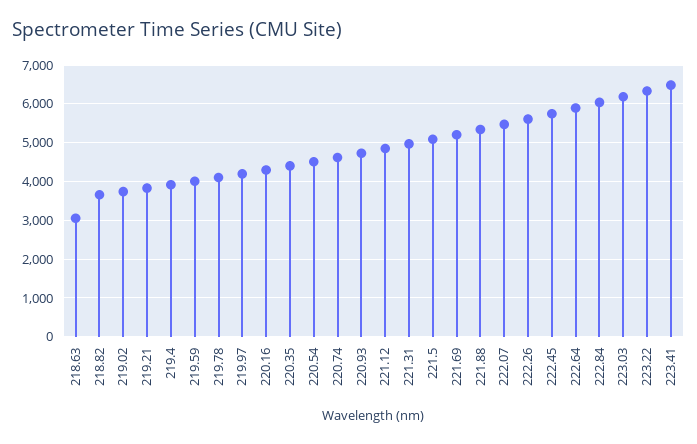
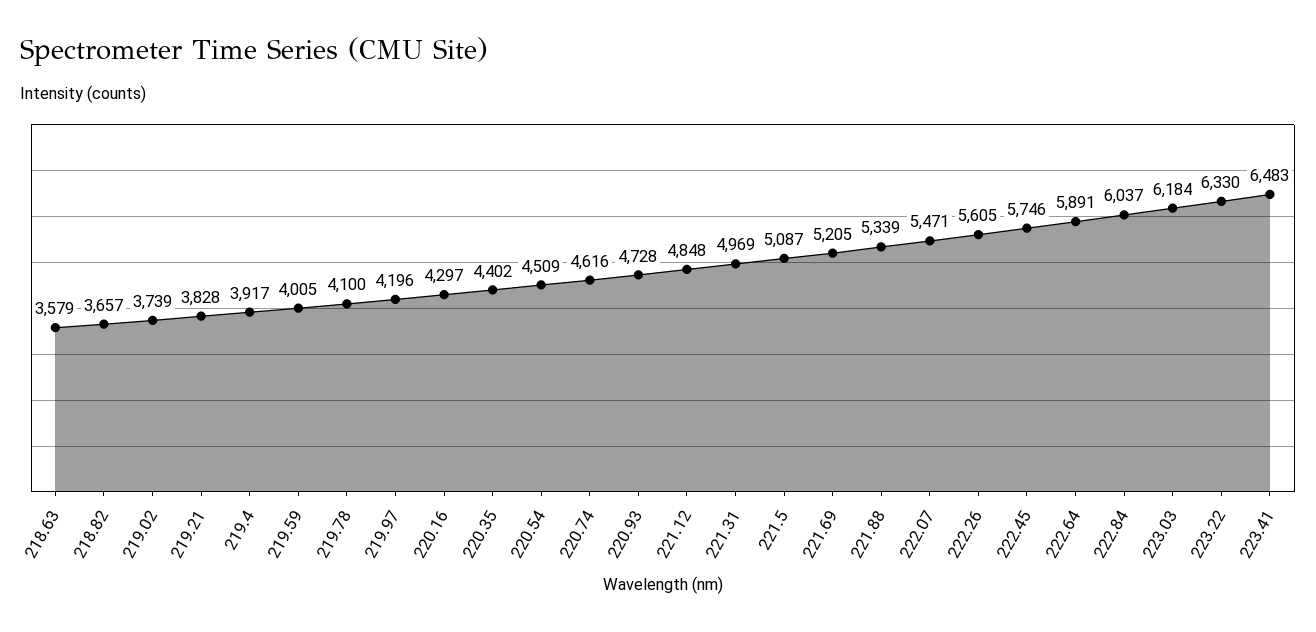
  {
-   "218.63": 3000,
+   "218.63": 3579,
    "218.82": 3657,
    "219.02": 3739,
    "219.21": 3828,
    "219.4": 3917,
    "219.59": 4005,
    "219.78": 4100,
    "219.97": 4196,
    "220.16": 4297,
    "220.35": 4402,
    "220.54": 4509,
    "220.74": 4616,
    "220.93": 4728,
    "221.12": 4848,
    "221.31": 4969,
    "221.5": 5087,
    "221.69": 5205,
    "221.88": 5339,
    "222.07": 5471,
    "222.26": 5605,
    "222.45": 5746,
    "222.64": 5891,
    "222.84": 6037,
    "223.03": 6184,
    "223.22": 6330,
    "223.41": 6483
  }

